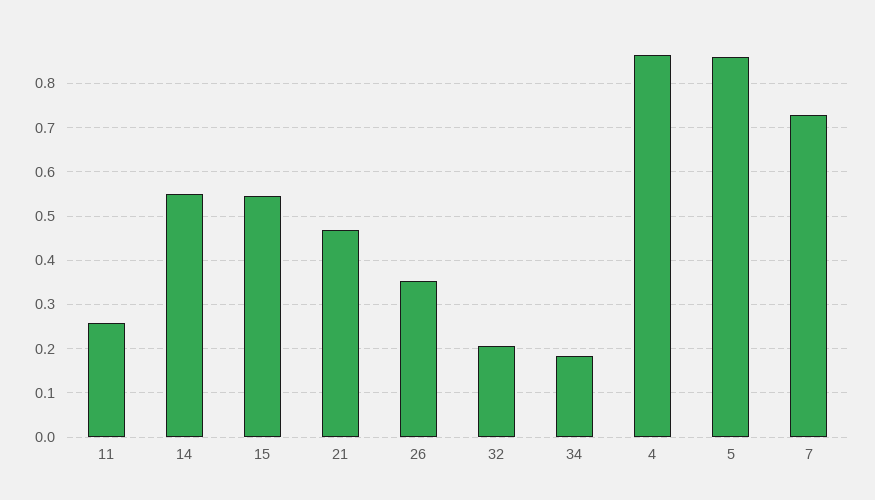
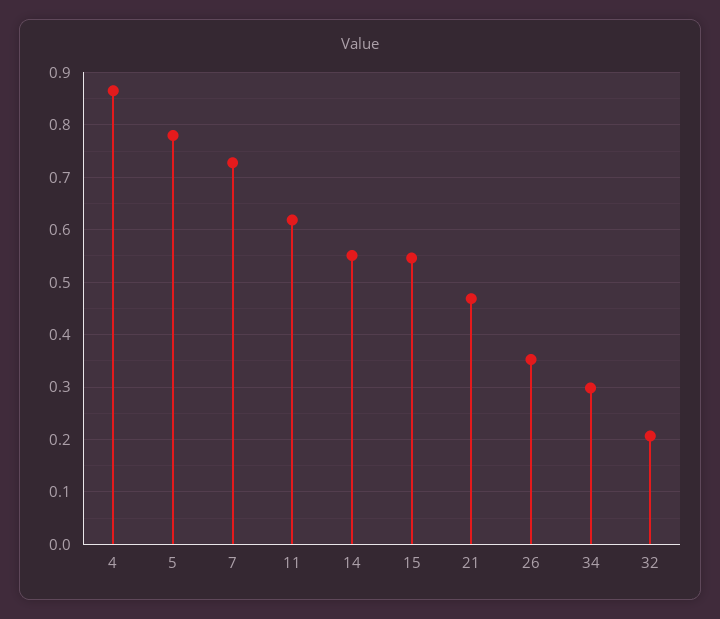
  {
-   "11": 0.26,
+   "11": 0.62,
    "14": 0.56,
    "15": 0.54,
    "21": 0.46,
    "26": 0.36,
    "32": 0.2,
-   "34": 0.18,
+   "34": 0.3,
    "4": 0.86,
-   "5": 0.86,
+   "5": 0.78,
    "7": 0.72
  }

